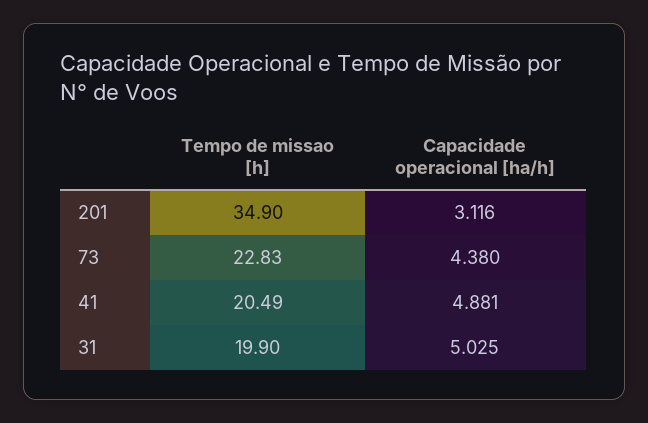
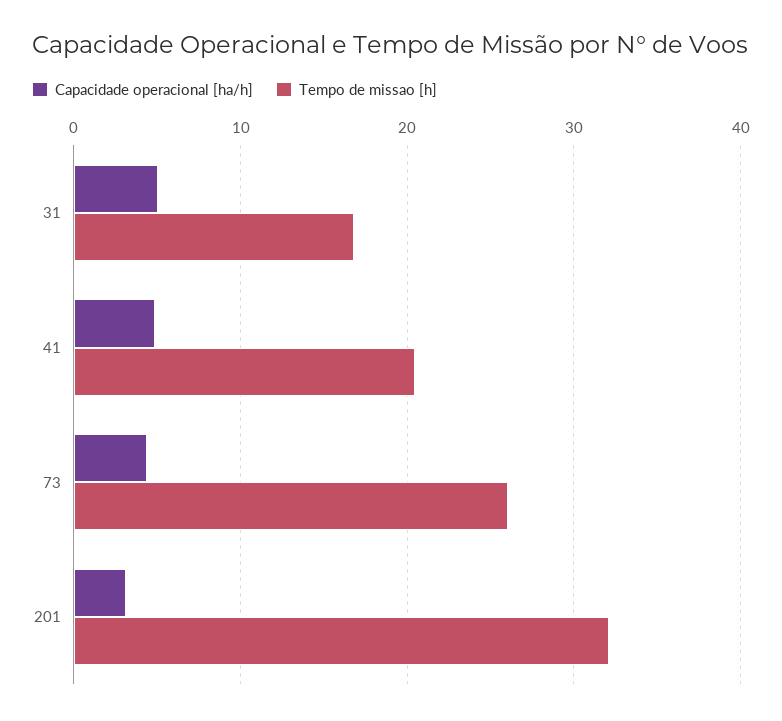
  {
    "Tempo de missao [h]": {
-     "201": 34.9,
+     "201": 32,
-     "73": 22.83,
+     "73": 26,
      "41": 20.49,
-     "31": 19.9
+     "31": 17
    },
    "Capacidade operacional [ha/h]": {
      "201": 3.116,
      "73": 4.38,
      "41": 4.881,
      "31": 5.025
    }
  }

